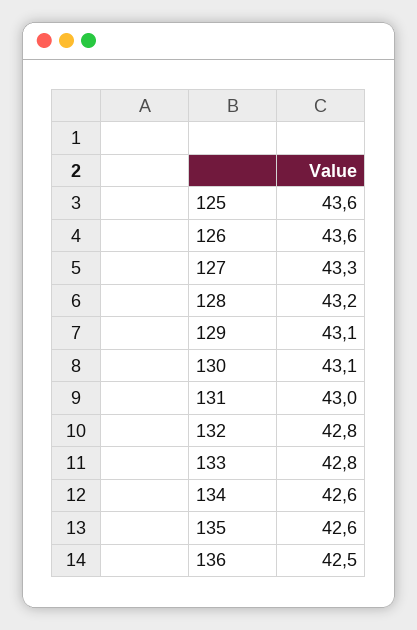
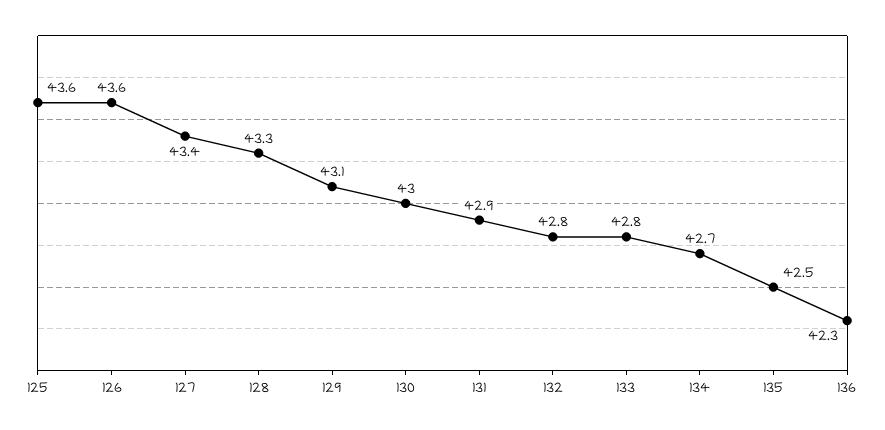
  {
    "125": 43.6,
    "126": 43.6,
-   "127": 43.3,
+   "127": 43.4,
-   "128": 43.2,
+   "128": 43.3,
    "129": 43.1,
-   "130": 43.1,
+   "130": 43,
-   "131": 43,
+   "131": 42.9,
    "132": 42.8,
    "133": 42.8,
-   "134": 42.6,
+   "134": 42.7,
-   "135": 42.6,
+   "135": 42.5,
-   "136": 42.5
+   "136": 42.3
  }

